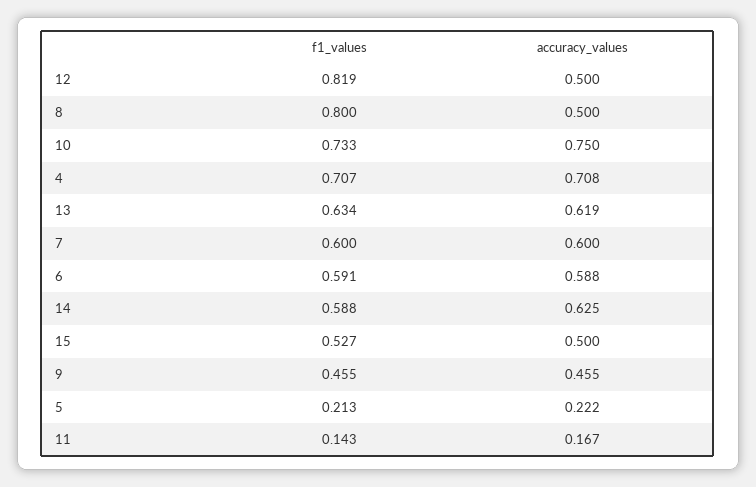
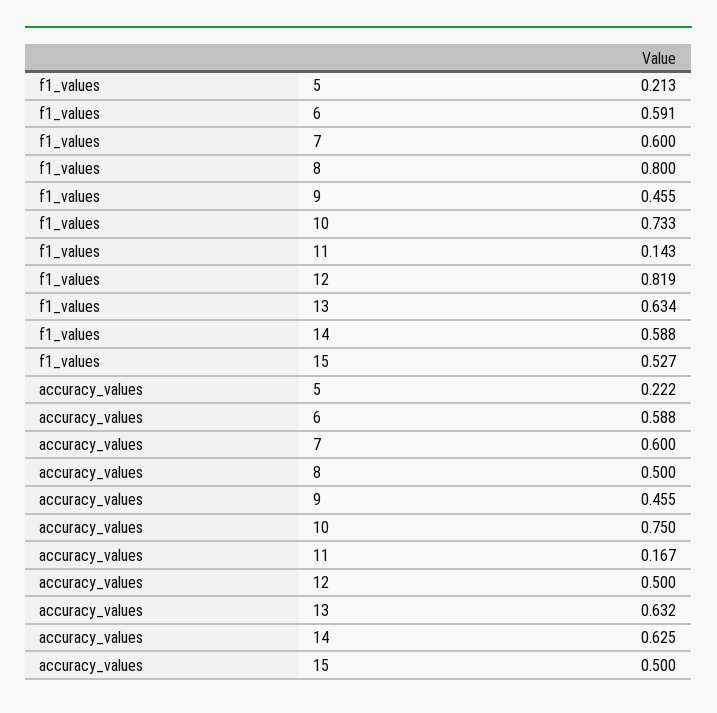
  {
    "f1_values": {
      "12": 0.819,
      "8": 0.8,
      "10": 0.733,
-     "4": 0.707,
      "13": 0.634,
      "7": 0.6,
      "6": 0.591,
      "14": 0.588,
      "15": 0.527,
      "9": 0.455,
      "5": 0.213,
      "11": 0.143
    },
    "accuracy_values": {
      "12": 0.5,
      "8": 0.5,
      "10": 0.75,
-     "4": 0.708,
-     "13": 0.619,
+     "13": 0.632,
      "7": 0.6,
      "6": 0.588,
      "14": 0.625,
      "15": 0.5,
      "9": 0.455,
      "5": 0.222,
      "11": 0.167
    }
  }

